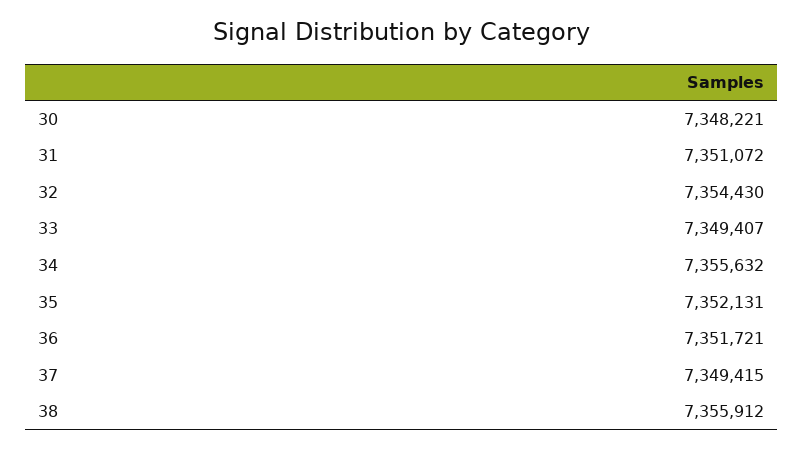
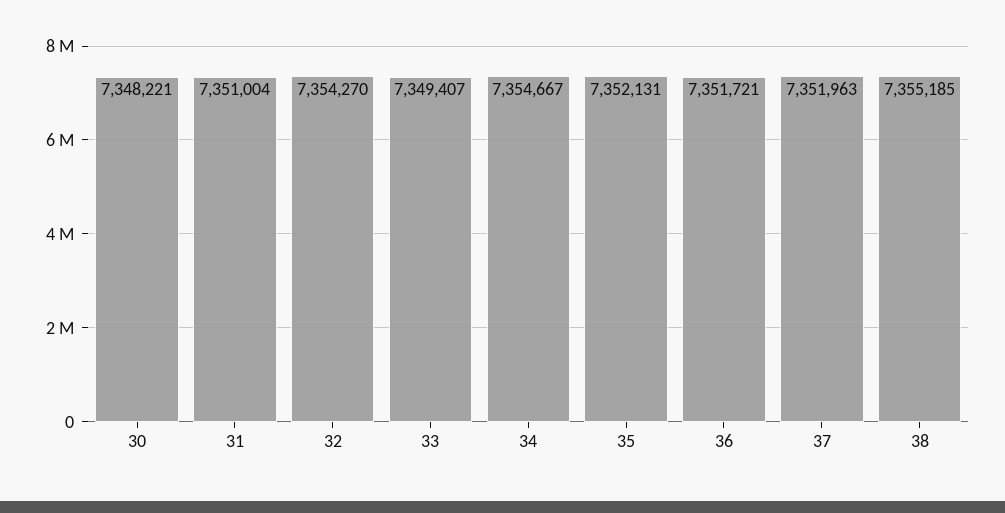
  {
    "30": 7348221,
-   "31": 7351072,
+   "31": 7351004,
-   "32": 7354430,
+   "32": 7354270,
    "33": 7349407,
-   "34": 7355632,
+   "34": 7354667,
    "35": 7352131,
    "36": 7351721,
-   "37": 7349415,
+   "37": 7351963,
-   "38": 7355912
+   "38": 7355185
  }

